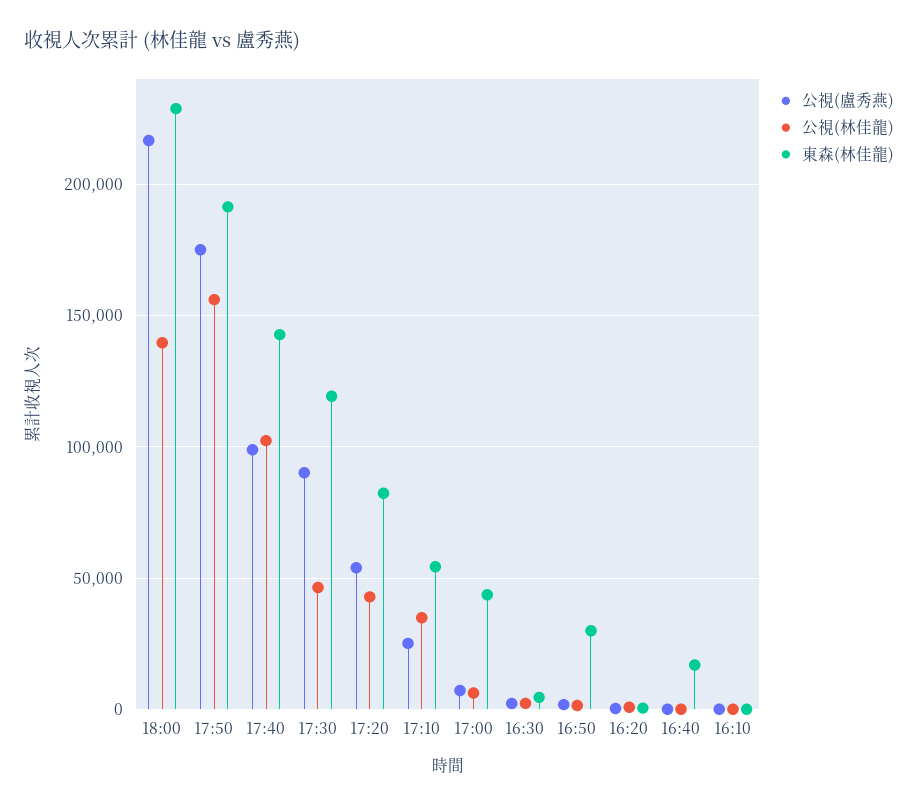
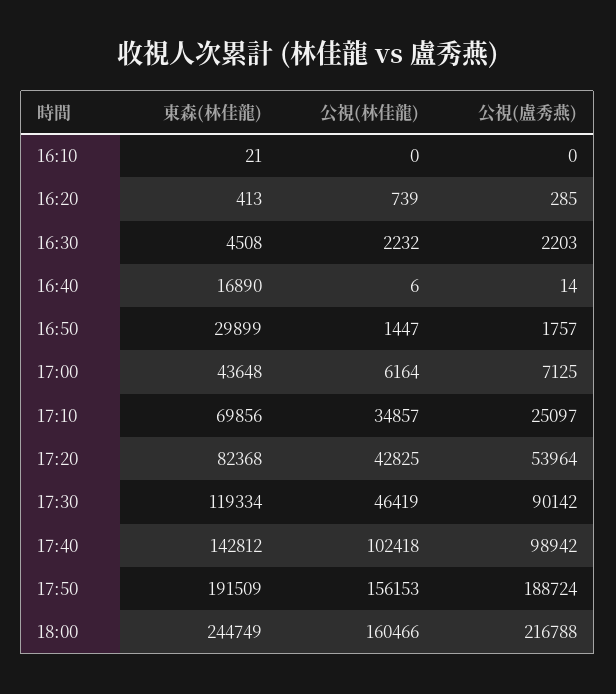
  {
    "公視(盧秀燕)": {
      "18:00": 216788,
-     "17:50": 175000,
+     "17:50": 188724,
      "17:40": 98942,
      "17:30": 90142,
      "17:20": 53964,
      "17:10": 25097,
      "17:00": 7125,
      "16:30": 2203,
      "16:50": 1757,
      "16:20": 285,
      "16:40": 14,
      "16:10": 0
    },
    "公視(林佳龍)": {
-     "18:00": 140000,
+     "18:00": 160466,
      "17:50": 156153,
      "17:40": 102418,
      "17:30": 46419,
      "17:20": 42825,
      "17:10": 34857,
      "17:00": 6164,
      "16:30": 2232,
      "16:50": 1447,
      "16:20": 739,
      "16:40": 6,
      "16:10": 0
    },
    "東森(林佳龍)": {
-     "18:00": 230000,
+     "18:00": 244749,
      "17:50": 191509,
      "17:40": 142812,
      "17:30": 119334,
      "17:20": 82368,
-     "17:10": 55000,
+     "17:10": 69856,
      "17:00": 43648,
      "16:30": 4508,
      "16:50": 29899,
      "16:20": 413,
      "16:40": 16890,
      "16:10": 21
    }
  }

